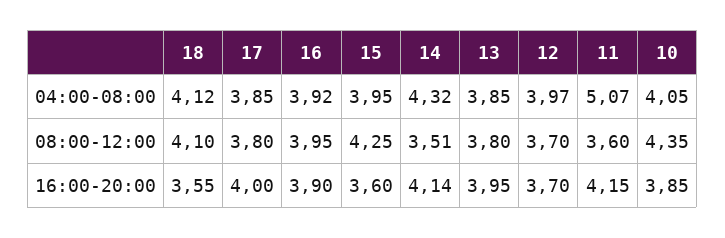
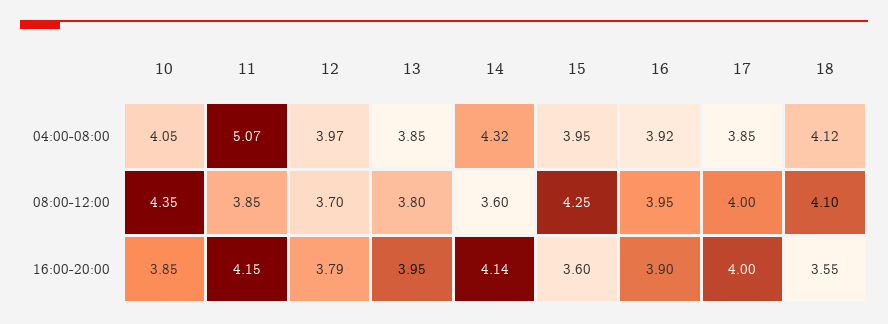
  {
    "18": {
      "04:00-08:00": 4.12,
      "08:00-12:00": 4.1,
      "16:00-20:00": 3.55
    },
    "17": {
      "04:00-08:00": 3.85,
-     "08:00-12:00": 3.8,
+     "08:00-12:00": 4,
      "16:00-20:00": 4
    },
    "16": {
      "04:00-08:00": 3.92,
      "08:00-12:00": 3.95,
      "16:00-20:00": 3.9
    },
    "15": {
      "04:00-08:00": 3.95,
      "08:00-12:00": 4.25,
      "16:00-20:00": 3.6
    },
    "14": {
      "04:00-08:00": 4.32,
-     "08:00-12:00": 3.51,
+     "08:00-12:00": 3.6,
      "16:00-20:00": 4.14
    },
    "13": {
      "04:00-08:00": 3.85,
      "08:00-12:00": 3.8,
      "16:00-20:00": 3.95
    },
    "12": {
      "04:00-08:00": 3.97,
      "08:00-12:00": 3.7,
-     "16:00-20:00": 3.7
+     "16:00-20:00": 3.79
    },
    "11": {
      "04:00-08:00": 5.07,
-     "08:00-12:00": 3.6,
+     "08:00-12:00": 3.85,
      "16:00-20:00": 4.15
    },
    "10": {
      "04:00-08:00": 4.05,
      "08:00-12:00": 4.35,
      "16:00-20:00": 3.85
    }
  }

